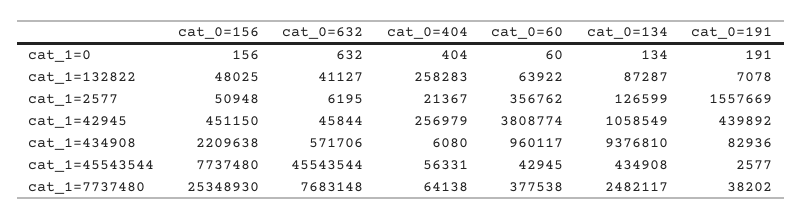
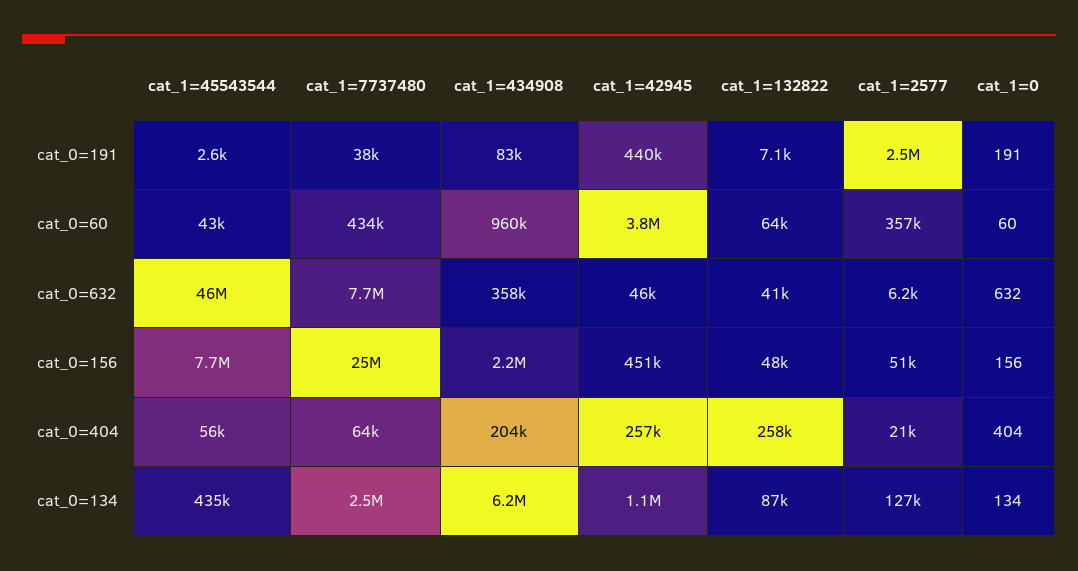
  {
    "cat_0=156": {
      "cat_1=0": 156,
      "cat_1=132822": 48025,
      "cat_1=2577": 50948,
      "cat_1=42945": 451150,
      "cat_1=434908": 2209638,
      "cat_1=45543544": 7737480,
      "cat_1=7737480": 25348930
    },
    "cat_0=632": {
      "cat_1=0": 632,
      "cat_1=132822": 41127,
      "cat_1=2577": 6195,
      "cat_1=42945": 45844,
-     "cat_1=434908": 571706,
+     "cat_1=434908": 358000,
      "cat_1=45543544": 45543544,
      "cat_1=7737480": 7683148
    },
    "cat_0=404": {
      "cat_1=0": 404,
      "cat_1=132822": 258283,
      "cat_1=2577": 21367,
      "cat_1=42945": 256979,
-     "cat_1=434908": 6080,
+     "cat_1=434908": 204000,
      "cat_1=45543544": 56331,
      "cat_1=7737480": 64138
    },
    "cat_0=60": {
      "cat_1=0": 60,
      "cat_1=132822": 63922,
      "cat_1=2577": 356762,
      "cat_1=42945": 3808774,
      "cat_1=434908": 960117,
      "cat_1=45543544": 42945,
-     "cat_1=7737480": 377538
+     "cat_1=7737480": 434000
    },
    "cat_0=134": {
      "cat_1=0": 134,
      "cat_1=132822": 87287,
      "cat_1=2577": 126599,
      "cat_1=42945": 1058549,
-     "cat_1=434908": 9376810,
+     "cat_1=434908": 6200000,
      "cat_1=45543544": 434908,
      "cat_1=7737480": 2482117
    },
    "cat_0=191": {
      "cat_1=0": 191,
      "cat_1=132822": 7078,
-     "cat_1=2577": 1557669,
+     "cat_1=2577": 2500000,
      "cat_1=42945": 439892,
      "cat_1=434908": 82936,
      "cat_1=45543544": 2577,
      "cat_1=7737480": 38202
    }
  }

